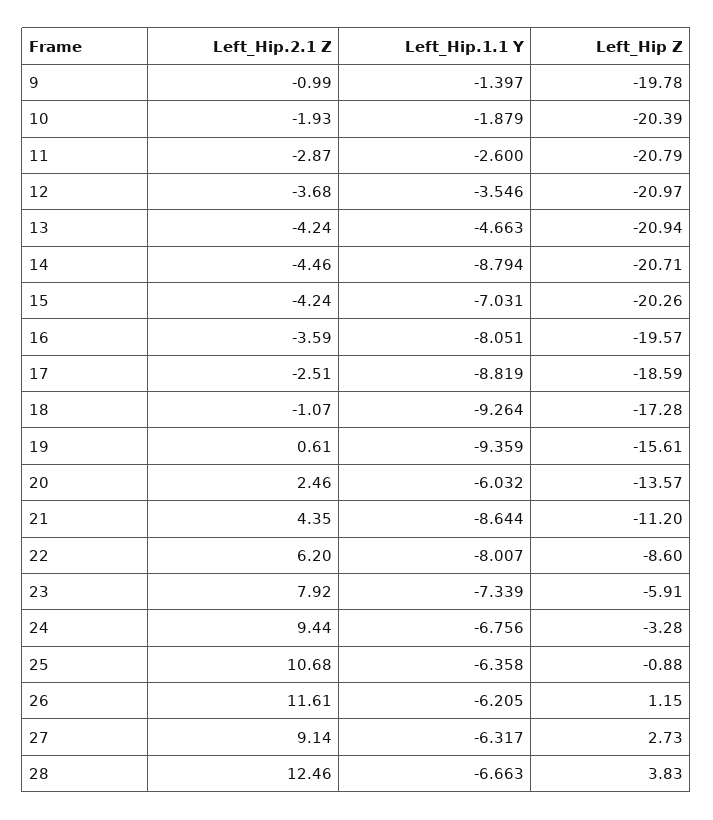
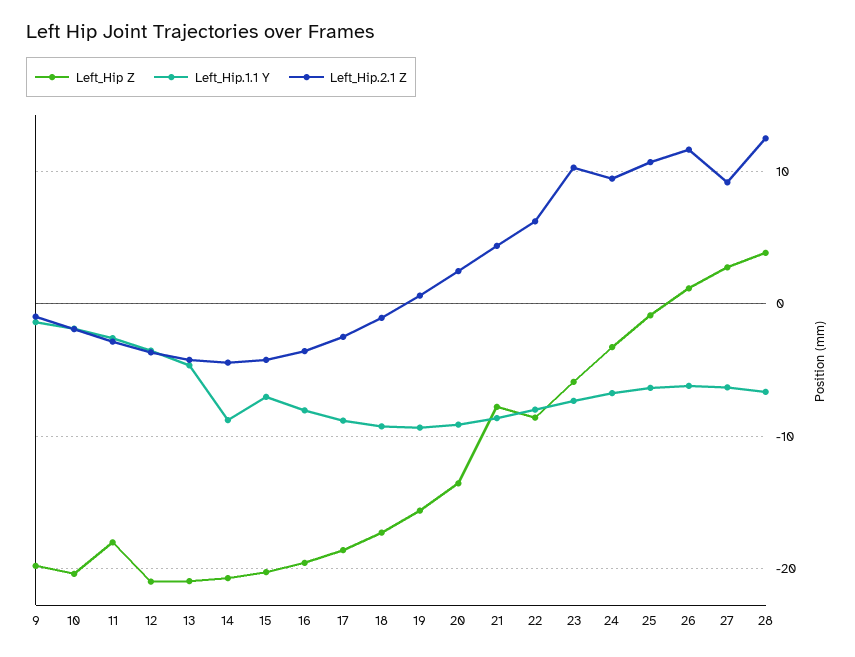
  {
    "Left_Hip.2.1 Z": {
      "9": -0.99,
      "10": -1.93,
      "11": -2.87,
      "12": -3.68,
      "13": -4.24,
      "14": -4.46,
      "15": -4.24,
      "16": -3.59,
      "17": -2.51,
      "18": -1.07,
      "19": 0.61,
      "20": 2.46,
      "21": 4.35,
      "22": 6.2,
-     "23": 7.92,
+     "23": 10,
      "24": 9.44,
      "25": 10.68,
      "26": 11.61,
      "27": 9.14,
      "28": 12.46
    },
    "Left_Hip.1.1 Y": {
      "9": -1.397,
      "10": -1.879,
      "11": -2.6,
      "12": -3.546,
      "13": -4.663,
      "14": -8.794,
      "15": -7.031,
      "16": -8.051,
      "17": -8.819,
      "18": -9.264,
      "19": -9.359,
-     "20": -6.032,
+     "20": -9,
      "21": -8.644,
      "22": -8.007,
      "23": -7.339,
      "24": -6.756,
      "25": -6.358,
      "26": -6.205,
      "27": -6.317,
      "28": -6.663
    },
    "Left_Hip Z": {
      "9": -19.78,
      "10": -20.39,
-     "11": -20.79,
+     "11": -18,
      "12": -20.97,
      "13": -20.94,
      "14": -20.71,
      "15": -20.26,
      "16": -19.57,
      "17": -18.59,
      "18": -17.28,
      "19": -15.61,
      "20": -13.57,
-     "21": -11.2,
+     "21": -8,
      "22": -8.6,
      "23": -5.91,
      "24": -3.28,
      "25": -0.88,
      "26": 1.15,
      "27": 2.73,
      "28": 3.83
    }
  }

